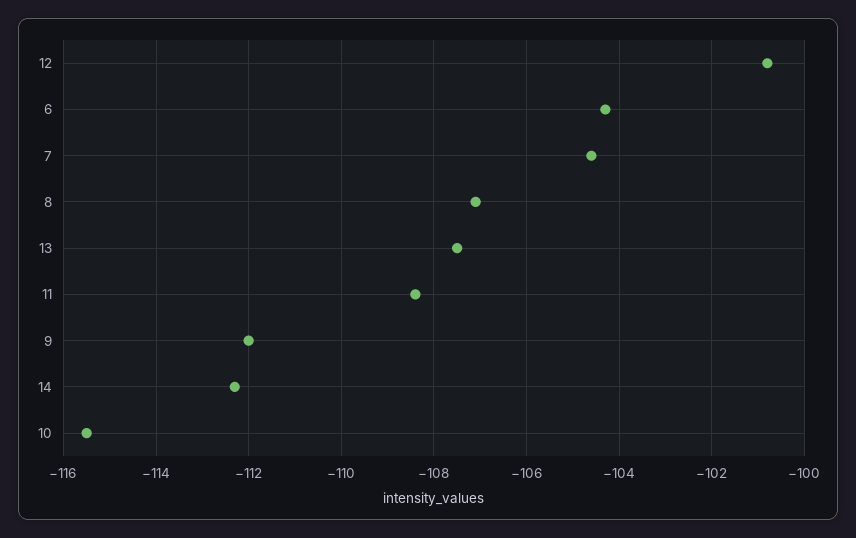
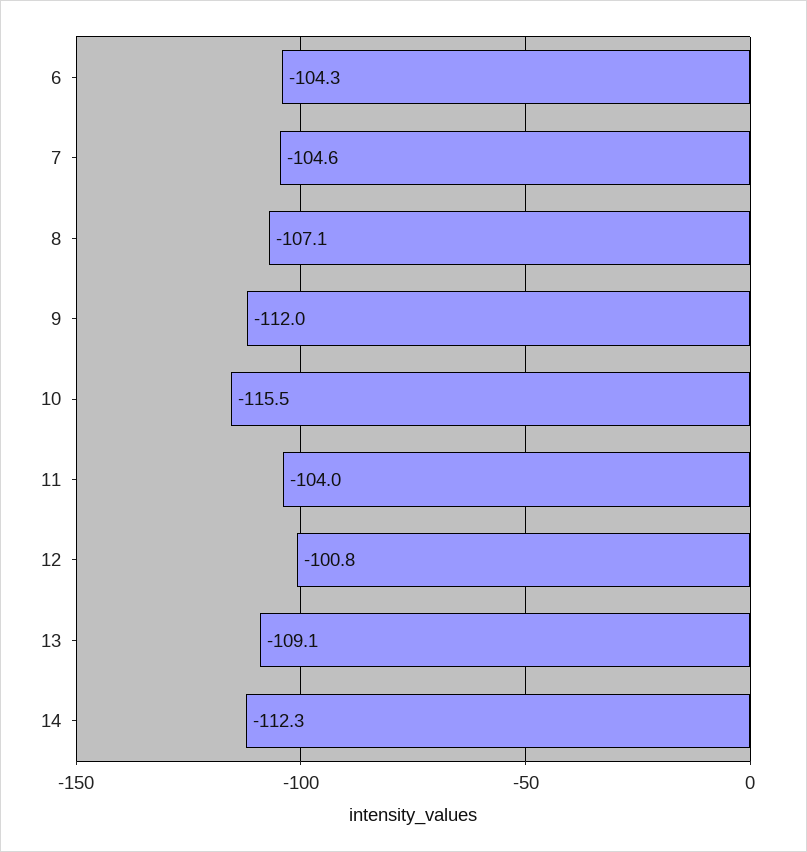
  {
    "12": -100.8,
    "6": -104.3,
    "7": -104.6,
    "8": -107.1,
-   "13": -107.5,
+   "13": -109.1,
-   "11": -108.5,
+   "11": -104,
    "9": -112,
    "14": -112.3,
    "10": -115.5
  }

